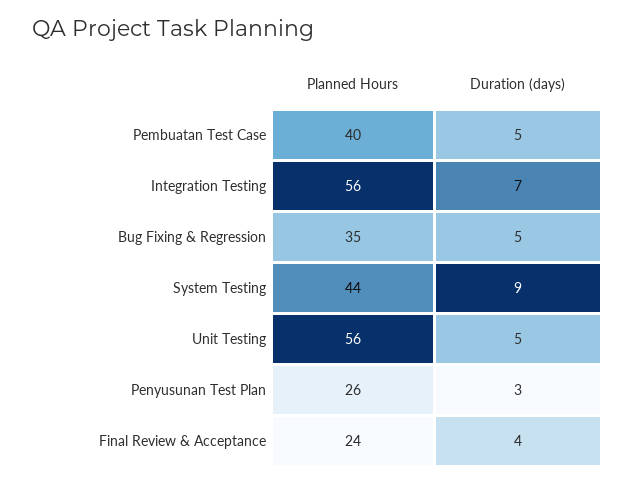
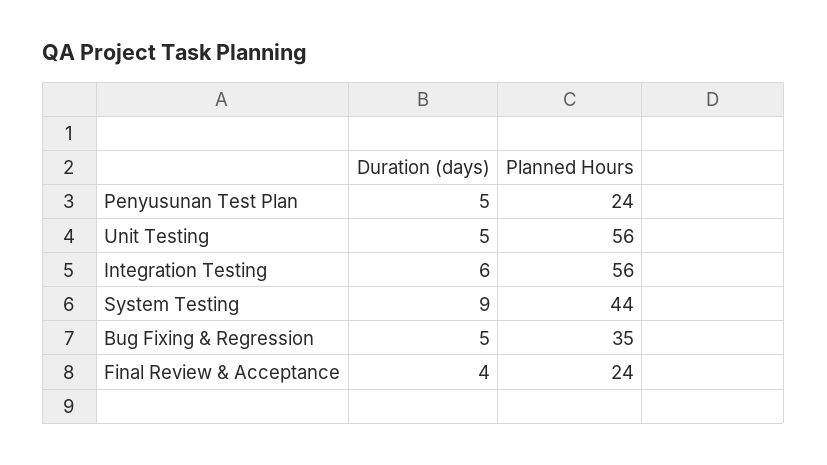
  {
    "Planned Hours": {
-     "Pembuatan Test Case": 40,
      "Integration Testing": 56,
      "Bug Fixing & Regression": 35,
      "System Testing": 44,
      "Unit Testing": 56,
-     "Penyusunan Test Plan": 26,
+     "Penyusunan Test Plan": 24,
      "Final Review & Acceptance": 24
    },
    "Duration (days)": {
-     "Pembuatan Test Case": 5,
-     "Integration Testing": 7,
+     "Integration Testing": 6,
      "Bug Fixing & Regression": 5,
      "System Testing": 9,
      "Unit Testing": 5,
-     "Penyusunan Test Plan": 3,
+     "Penyusunan Test Plan": 5,
      "Final Review & Acceptance": 4
    }
  }

